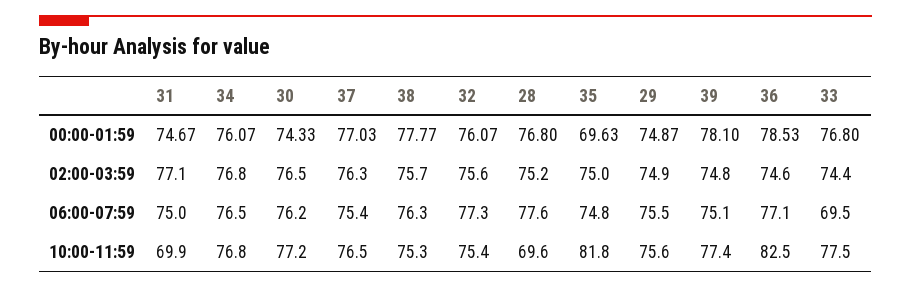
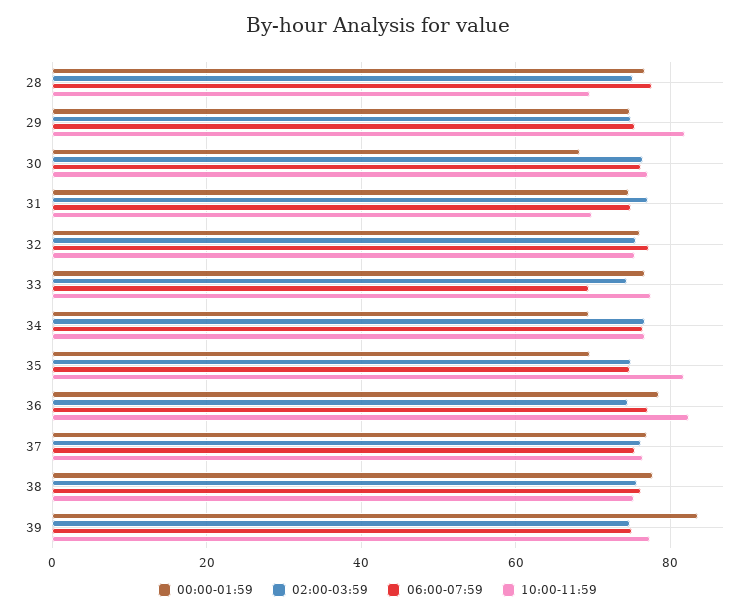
  {
    "00:00-01:59": {
      "31": 74.67,
-     "34": 76.07,
+     "34": 70,
-     "30": 74.33,
+     "30": 68,
      "37": 77.03,
      "38": 77.77,
      "32": 76.07,
      "28": 76.8,
      "35": 69.63,
      "29": 74.87,
-     "39": 78.1,
+     "39": 84,
      "36": 78.53,
      "33": 76.8
    },
    "02:00-03:59": {
      "31": 77.1,
      "34": 76.8,
      "30": 76.5,
      "37": 76.3,
      "38": 75.7,
      "32": 75.6,
      "28": 75.2,
      "35": 75,
      "29": 74.9,
      "39": 74.8,
      "36": 74.6,
      "33": 74.4
    },
    "06:00-07:59": {
      "31": 75,
      "34": 76.5,
      "30": 76.2,
      "37": 75.4,
      "38": 76.3,
      "32": 77.3,
      "28": 77.6,
      "35": 74.8,
      "29": 75.5,
      "39": 75.1,
      "36": 77.1,
      "33": 69.5
    },
    "10:00-11:59": {
      "31": 69.9,
      "34": 76.8,
      "30": 77.2,
      "37": 76.5,
      "38": 75.3,
      "32": 75.4,
      "28": 69.6,
      "35": 81.8,
-     "29": 75.6,
+     "29": 82,
      "39": 77.4,
      "36": 82.5,
      "33": 77.5
    }
  }

